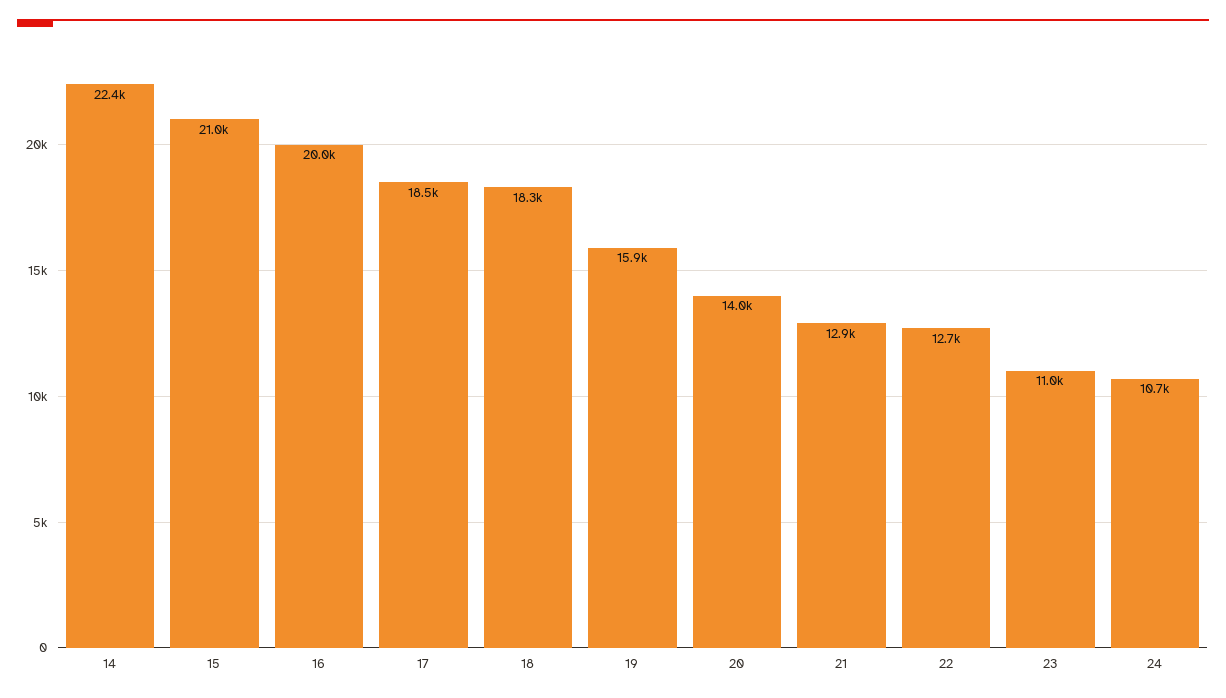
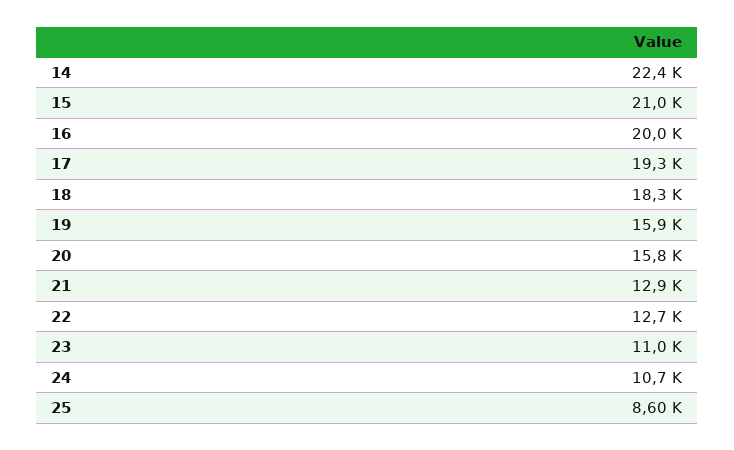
  {
    "14": 22400,
    "15": 21000,
    "16": 20000,
-   "17": 18500,
+   "17": 19300,
    "18": 18300,
    "19": 15900,
-   "20": 14000,
+   "20": 15800,
    "21": 12900,
    "22": 12700,
    "23": 11000,
-   "24": 10700
+   "24": 10700,
+   "25": 8600
  }

